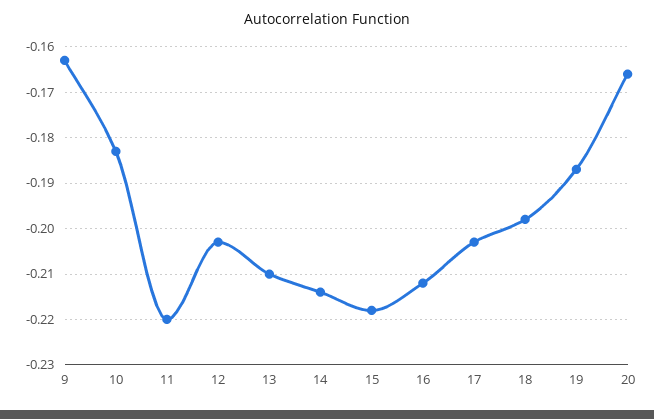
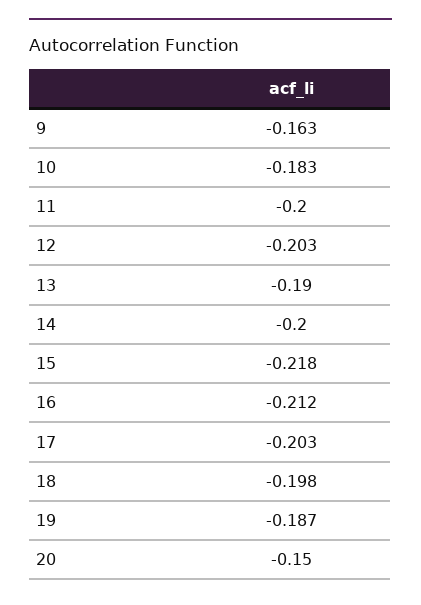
  {
    "9": -0.163,
    "10": -0.183,
-   "11": -0.22,
+   "11": -0.2,
    "12": -0.203,
-   "13": -0.21,
+   "13": -0.19,
-   "14": -0.215,
+   "14": -0.2,
    "15": -0.218,
    "16": -0.212,
    "17": -0.203,
    "18": -0.198,
    "19": -0.187,
-   "20": -0.165
+   "20": -0.15
  }

